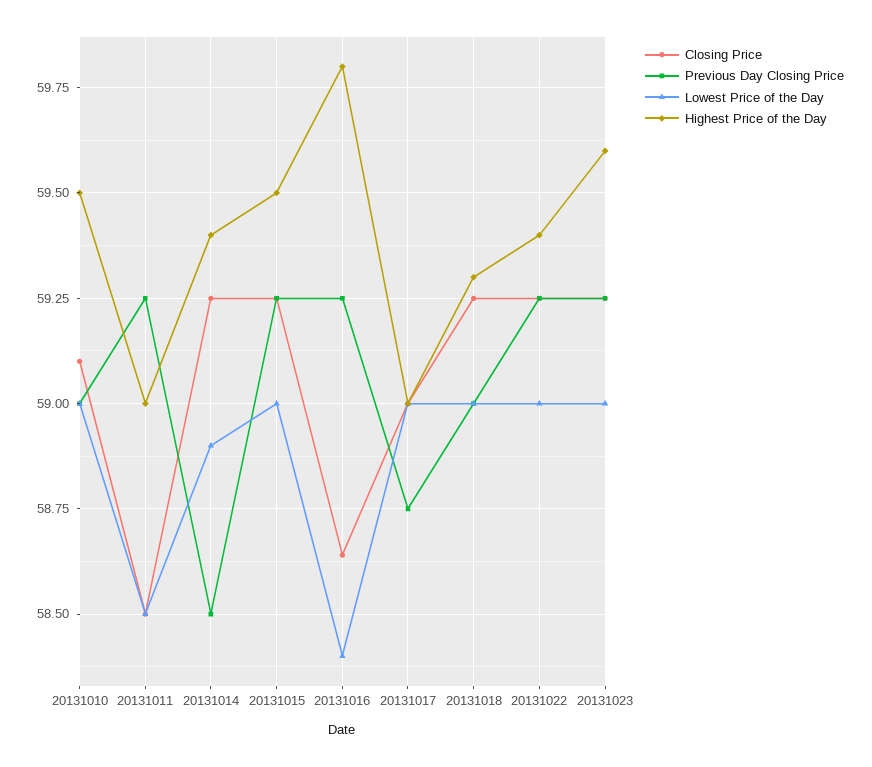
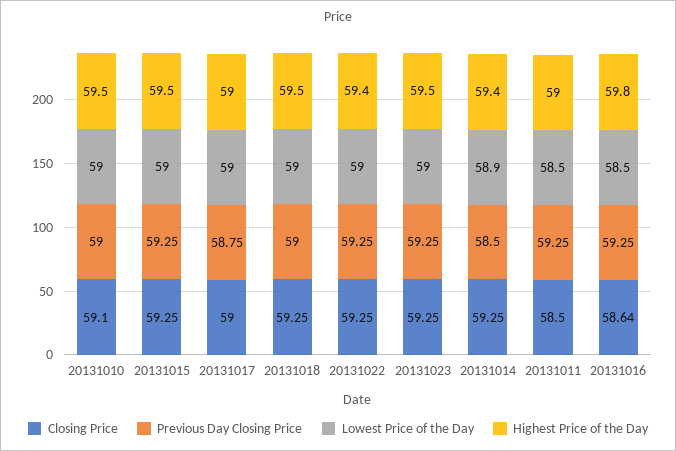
  {
    "Closing Price": {
      "20131010": 59.1,
      "20131011": 58.5,
      "20131014": 59.25,
      "20131015": 59.25,
      "20131016": 58.64,
      "20131017": 59,
      "20131018": 59.25,
      "20131022": 59.25,
      "20131023": 59.25
    },
    "Previous Day Closing Price": {
      "20131010": 59,
      "20131011": 59.25,
      "20131014": 58.5,
      "20131015": 59.25,
      "20131016": 59.25,
      "20131017": 58.75,
      "20131018": 59,
      "20131022": 59.25,
      "20131023": 59.25
    },
    "Lowest Price of the Day": {
      "20131010": 59,
      "20131011": 58.5,
      "20131014": 58.9,
      "20131015": 59,
-     "20131016": 58.4,
+     "20131016": 58.5,
      "20131017": 59,
      "20131018": 59,
      "20131022": 59,
      "20131023": 59
    },
    "Highest Price of the Day": {
      "20131010": 59.5,
      "20131011": 59,
      "20131014": 59.4,
      "20131015": 59.5,
      "20131016": 59.8,
      "20131017": 59,
-     "20131018": 59.3,
+     "20131018": 59.5,
      "20131022": 59.4,
-     "20131023": 59.6
+     "20131023": 59.5
    }
  }

